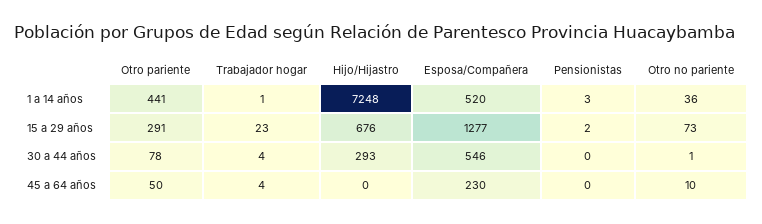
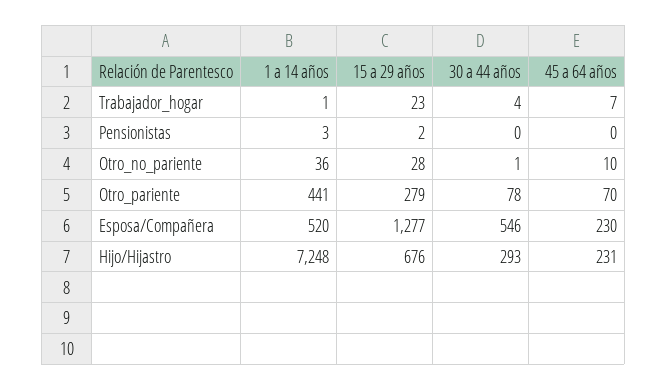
  {
    "Otro pariente": {
      "1 a 14 años": 441,
-     "15 a 29 años": 291,
+     "15 a 29 años": 279,
      "30 a 44 años": 78,
-     "45 a 64 años": 50
+     "45 a 64 años": 70
    },
    "Trabajador hogar": {
      "1 a 14 años": 1,
      "15 a 29 años": 23,
      "30 a 44 años": 4,
-     "45 a 64 años": 4
+     "45 a 64 años": 7
    },
    "Hijo/Hijastro": {
      "1 a 14 años": 7248,
      "15 a 29 años": 676,
      "30 a 44 años": 293,
-     "45 a 64 años": 0
+     "45 a 64 años": 231
    },
    "Esposa/Compañera": {
      "1 a 14 años": 520,
      "15 a 29 años": 1277,
      "30 a 44 años": 546,
      "45 a 64 años": 230
    },
    "Pensionistas": {
      "1 a 14 años": 3,
      "15 a 29 años": 2,
      "30 a 44 años": 0,
      "45 a 64 años": 0
    },
    "Otro no pariente": {
      "1 a 14 años": 36,
-     "15 a 29 años": 73,
+     "15 a 29 años": 28,
      "30 a 44 años": 1,
      "45 a 64 años": 10
    }
  }

